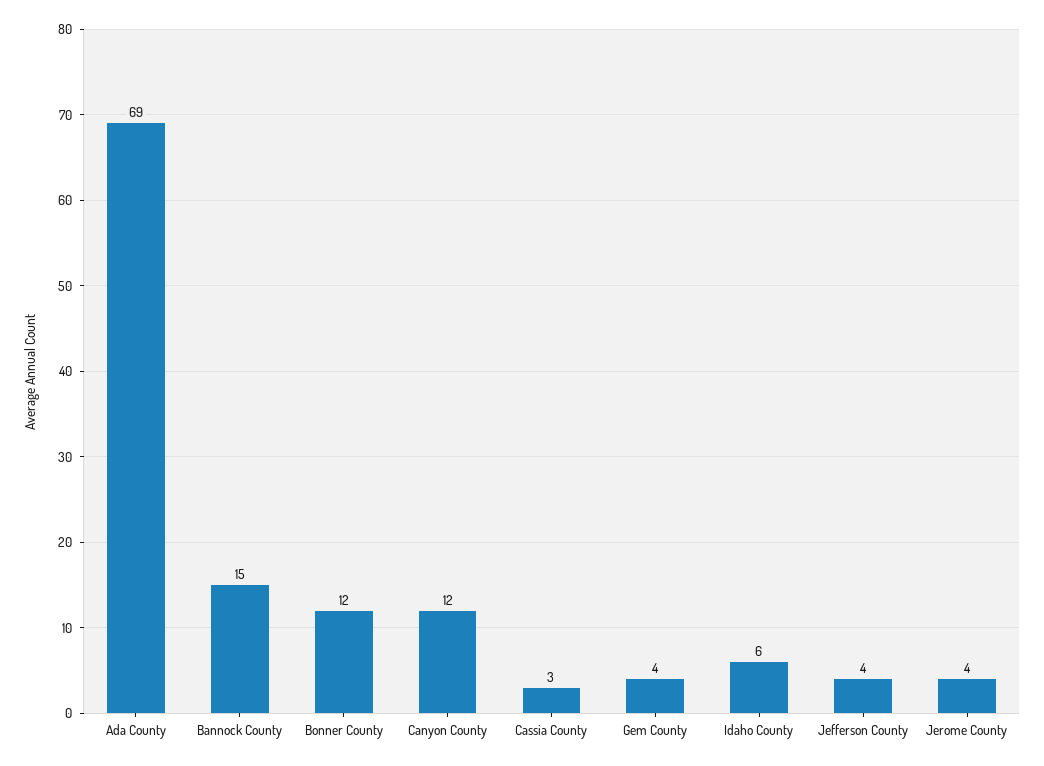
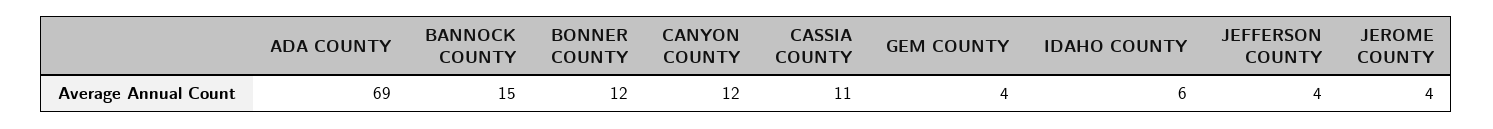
  {
    "Ada County": 69,
    "Bannock County": 15,
    "Bonner County": 12,
    "Canyon County": 12,
-   "Cassia County": 3,
+   "Cassia County": 11,
    "Gem County": 4,
    "Idaho County": 6,
    "Jefferson County": 4,
    "Jerome County": 4
  }

